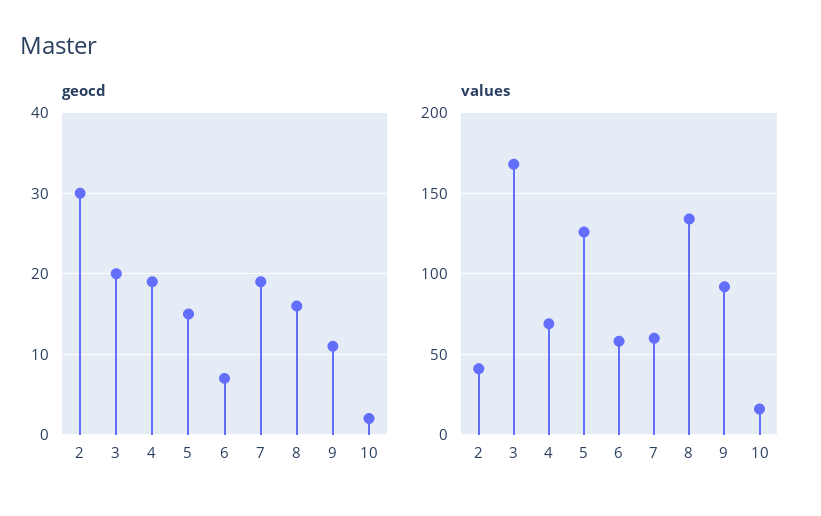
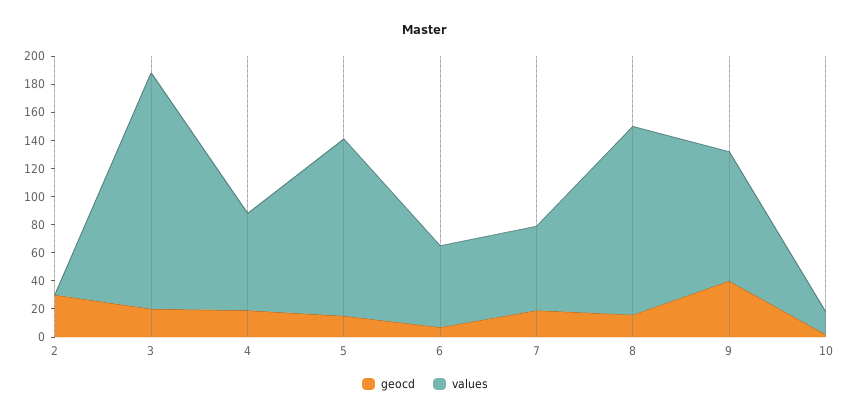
  {
    "geocd": {
      "2": 30,
      "3": 20,
      "4": 19,
      "5": 15,
      "6": 7,
      "7": 19,
      "8": 16,
-     "9": 11,
+     "9": 40,
      "10": 2
    },
    "values": {
-     "2": 40,
+     "2": 0,
      "3": 170,
      "4": 70,
      "5": 125,
      "6": 60,
      "7": 60,
      "8": 135,
      "9": 90,
      "10": 15
    }
  }

